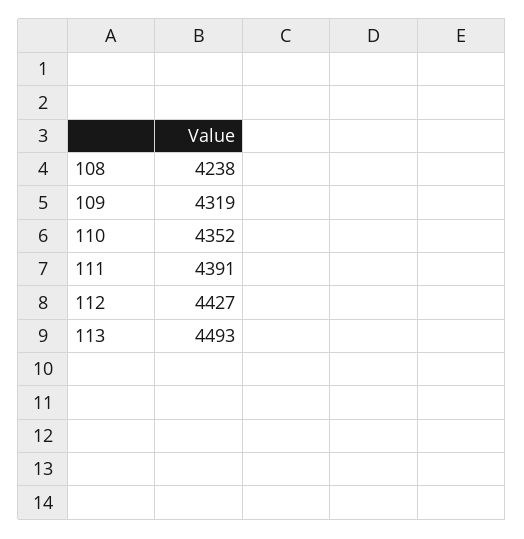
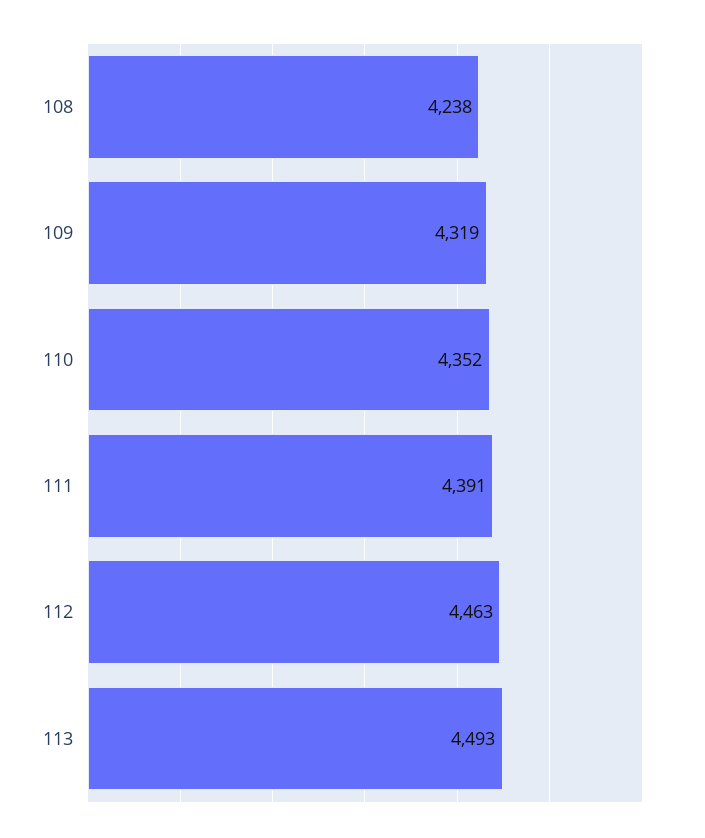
  {
    "108": 4238,
    "109": 4319,
    "110": 4352,
    "111": 4391,
-   "112": 4427,
+   "112": 4463,
    "113": 4493
  }

